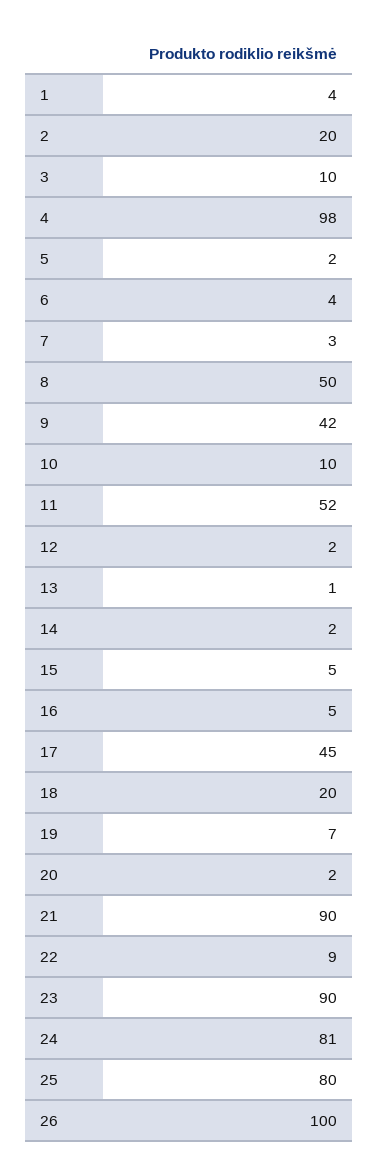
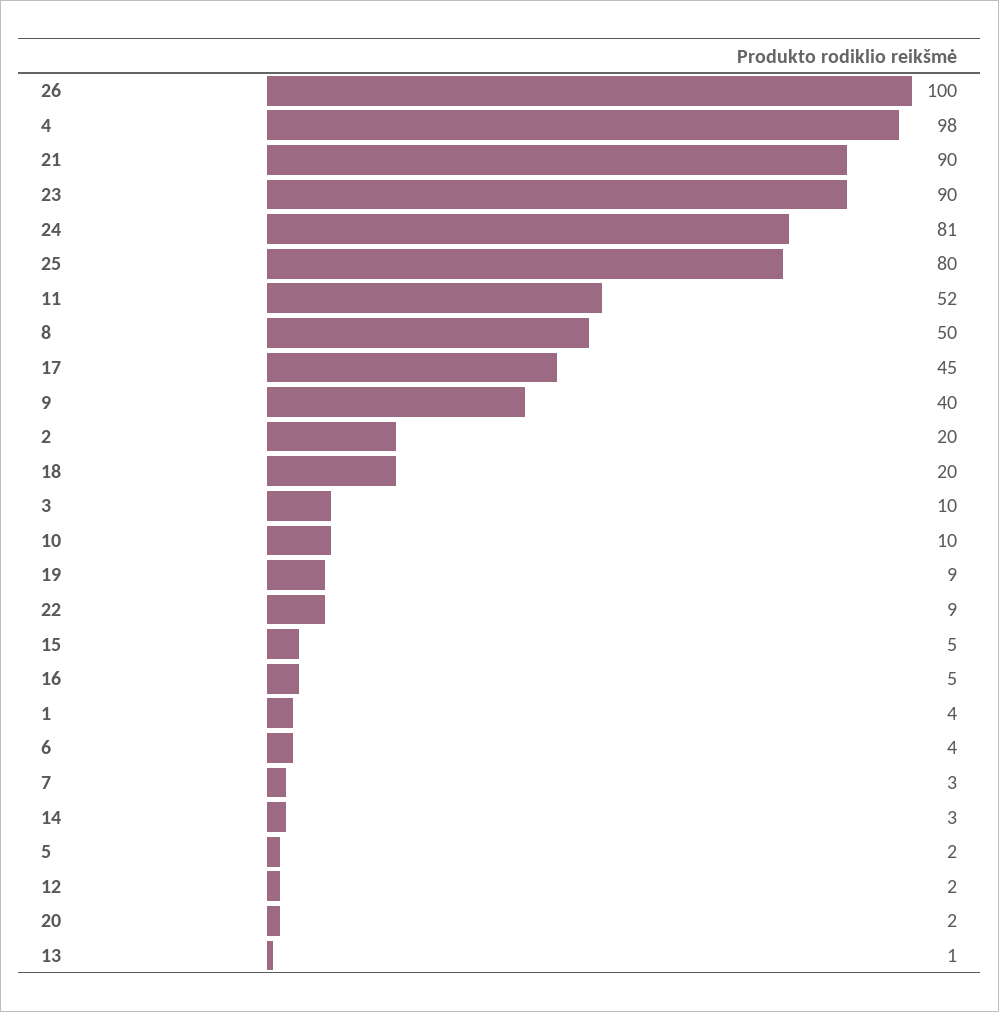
  {
    "1": 4,
    "2": 20,
    "3": 10,
    "4": 98,
    "5": 2,
    "6": 4,
    "7": 3,
    "8": 50,
-   "9": 42,
+   "9": 40,
    "10": 10,
    "11": 52,
    "12": 2,
    "13": 1,
-   "14": 2,
+   "14": 3,
    "15": 5,
    "16": 5,
    "17": 45,
    "18": 20,
-   "19": 7,
+   "19": 9,
    "20": 2,
    "21": 90,
    "22": 9,
    "23": 90,
    "24": 81,
    "25": 80,
    "26": 100
  }

